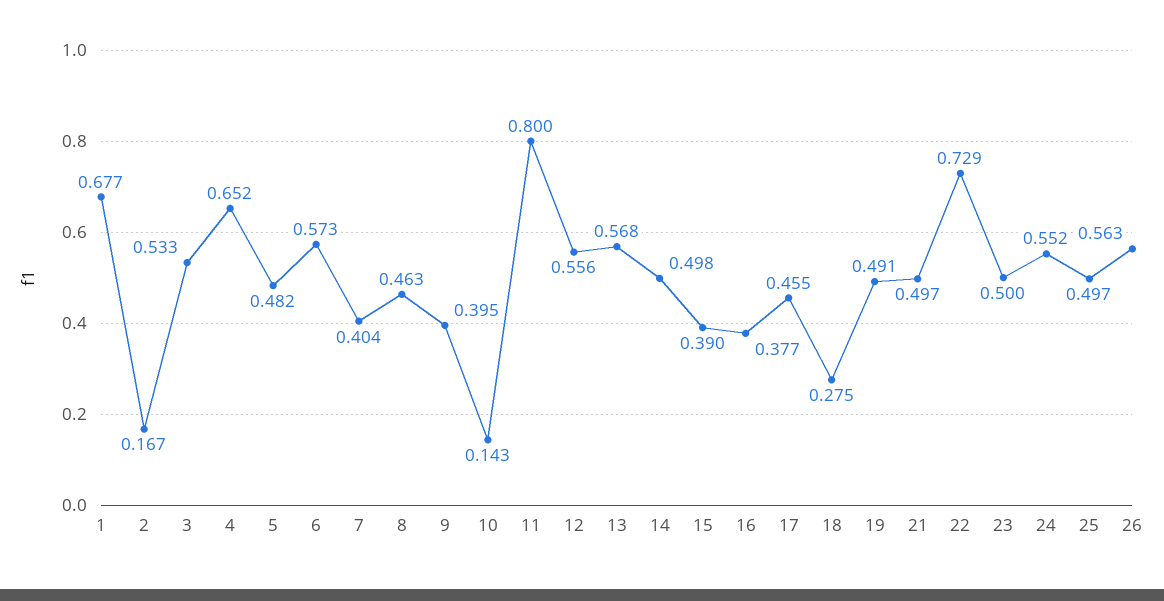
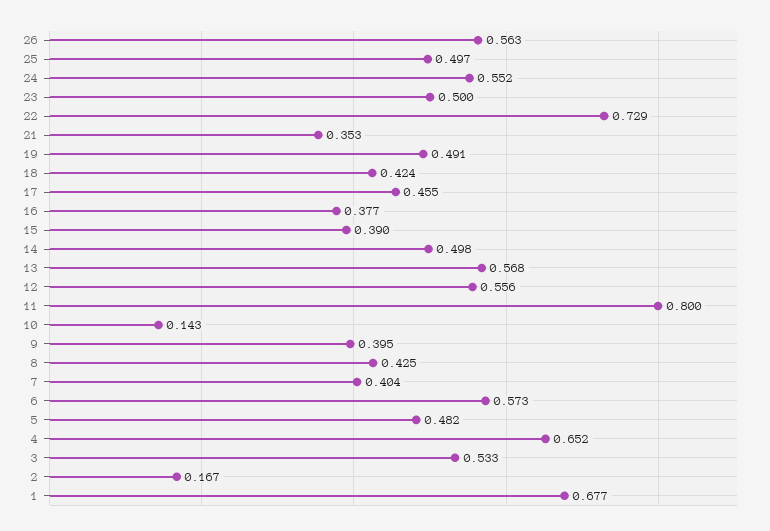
  {
    "1": 0.677,
    "2": 0.167,
    "3": 0.533,
    "4": 0.652,
    "5": 0.482,
    "6": 0.573,
    "7": 0.404,
-   "8": 0.463,
+   "8": 0.425,
    "9": 0.395,
    "10": 0.143,
    "11": 0.8,
    "12": 0.556,
    "13": 0.568,
    "14": 0.498,
    "15": 0.39,
    "16": 0.377,
    "17": 0.455,
-   "18": 0.275,
+   "18": 0.424,
    "19": 0.491,
-   "21": 0.497,
+   "21": 0.353,
    "22": 0.729,
    "23": 0.5,
    "24": 0.552,
    "25": 0.497,
    "26": 0.563
  }

